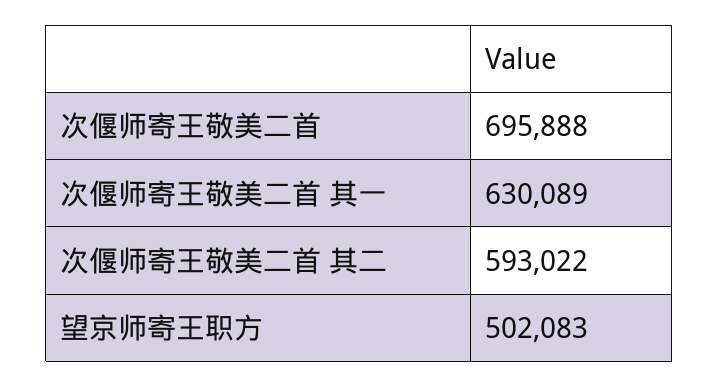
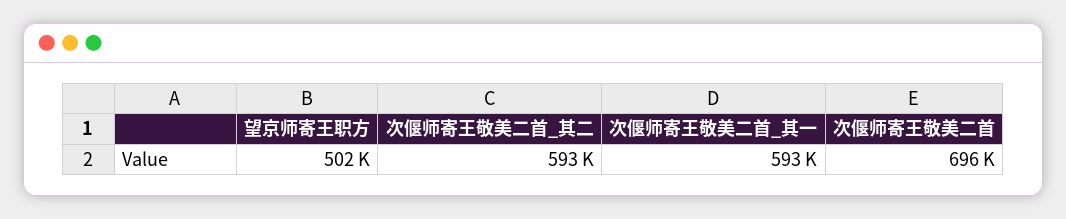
  {
    "次偃师寄王敬美二首": 695888,
-   "次偃师寄王敬美二首 其一": 630089,
+   "次偃师寄王敬美二首 其一": 593000,
    "次偃师寄王敬美二首 其二": 593022,
    "望京师寄王职方": 502083
  }

